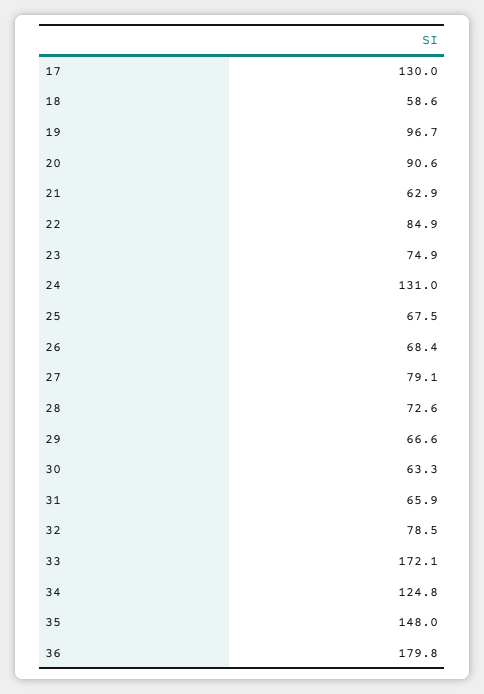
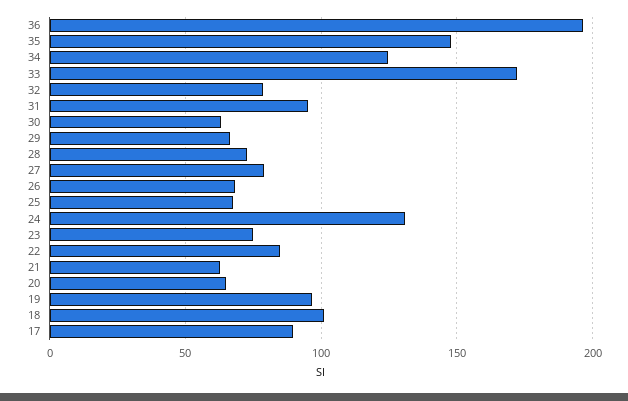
  {
-   "17": 130,
+   "17": 90,
-   "18": 58.6,
+   "18": 100,
    "19": 96.7,
-   "20": 90.6,
+   "20": 65,
    "21": 62.9,
    "22": 84.9,
    "23": 74.9,
    "24": 131,
    "25": 67.5,
    "26": 68.4,
    "27": 79.1,
    "28": 72.6,
    "29": 66.6,
    "30": 63.3,
-   "31": 65.9,
+   "31": 95,
    "32": 78.5,
    "33": 172.1,
    "34": 124.8,
    "35": 148,
-   "36": 179.8
+   "36": 195
  }

